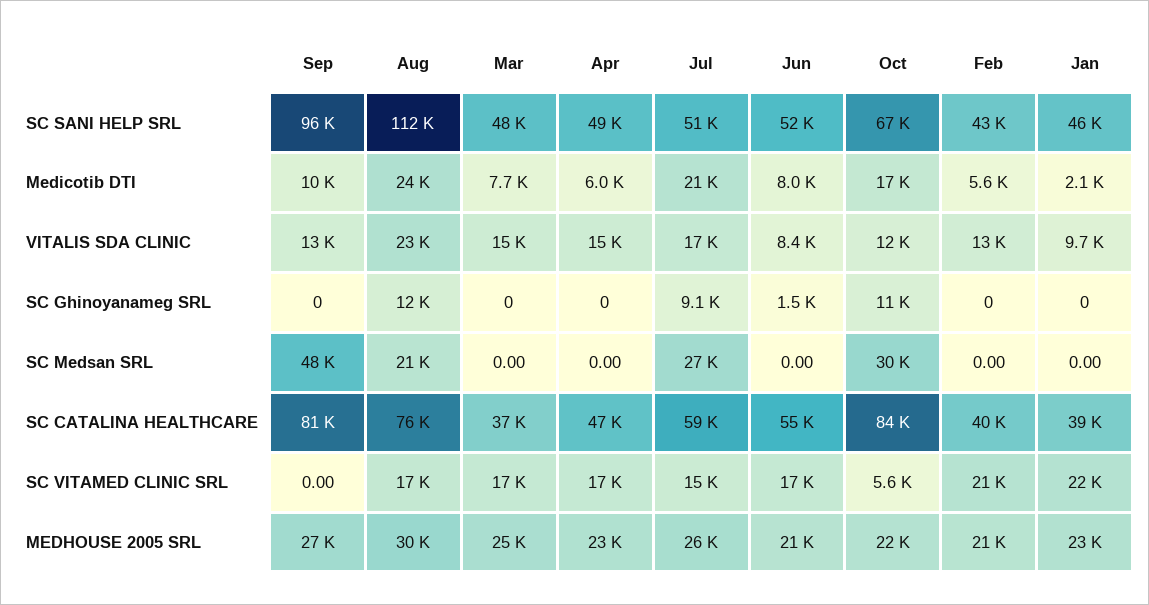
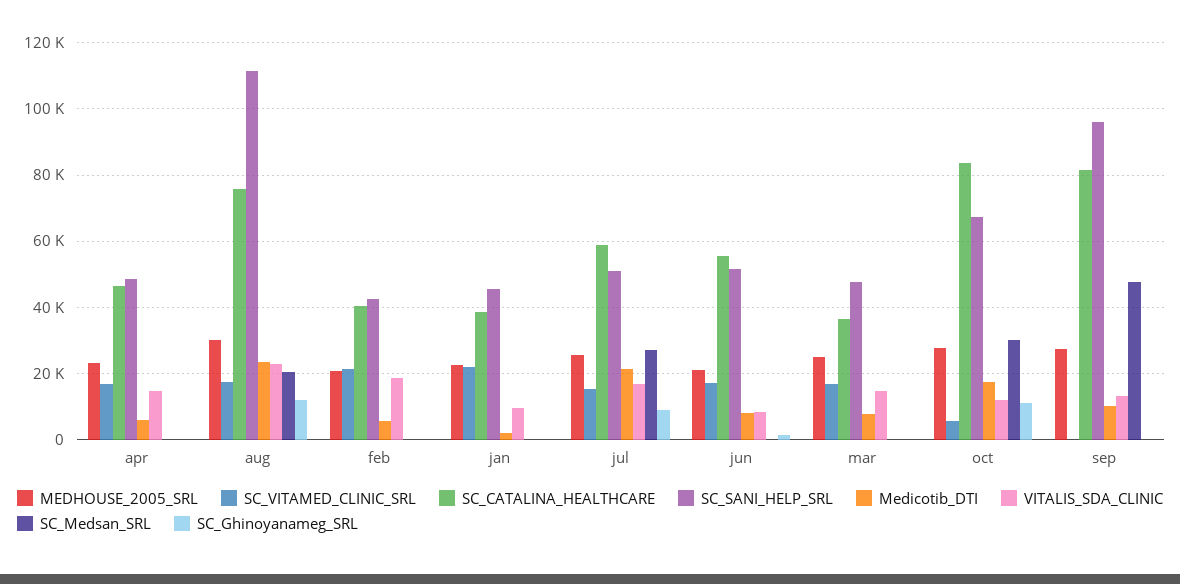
  {
    "SC SANI HELP SRL": {
      "Sep": 96000,
      "Aug": 112000,
      "Mar": 48000,
      "Apr": 49000,
      "Jul": 51000,
      "Jun": 52000,
      "Oct": 67000,
      "Feb": 43000,
      "Jan": 46000
    },
    "Medicotib DTI": {
      "Sep": 10000,
      "Aug": 24000,
      "Mar": 7700,
      "Apr": 6000,
      "Jul": 21000,
      "Jun": 8000,
      "Oct": 17000,
      "Feb": 5600,
      "Jan": 2100
    },
    "VITALIS SDA CLINIC": {
      "Sep": 13000,
      "Aug": 23000,
      "Mar": 15000,
      "Apr": 15000,
      "Jul": 17000,
      "Jun": 8400,
      "Oct": 12000,
-     "Feb": 13000,
+     "Feb": 18000,
      "Jan": 9700
    },
    "SC Ghinoyanameg SRL": {
      "Sep": 0,
      "Aug": 12000,
      "Mar": 0,
      "Apr": 0,
      "Jul": 9100,
      "Jun": 1500,
      "Oct": 11000,
      "Feb": 0,
      "Jan": 0
    },
    "SC Medsan SRL": {
      "Sep": 48000,
      "Aug": 21000,
      "Mar": 0,
      "Apr": 0,
      "Jul": 27000,
      "Jun": 0,
      "Oct": 30000,
      "Feb": 0,
      "Jan": 0
    },
    "SC CATALINA HEALTHCARE": {
      "Sep": 81000,
      "Aug": 76000,
      "Mar": 37000,
      "Apr": 47000,
      "Jul": 59000,
      "Jun": 55000,
      "Oct": 84000,
      "Feb": 40000,
      "Jan": 39000
    },
    "SC VITAMED CLINIC SRL": {
      "Sep": 0,
      "Aug": 17000,
      "Mar": 17000,
      "Apr": 17000,
      "Jul": 15000,
      "Jun": 17000,
      "Oct": 5600,
      "Feb": 21000,
      "Jan": 22000
    },
    "MEDHOUSE 2005 SRL": {
      "Sep": 27000,
      "Aug": 30000,
      "Mar": 25000,
      "Apr": 23000,
      "Jul": 26000,
      "Jun": 21000,
-     "Oct": 22000,
+     "Oct": 28000,
      "Feb": 21000,
      "Jan": 23000
    }
  }

